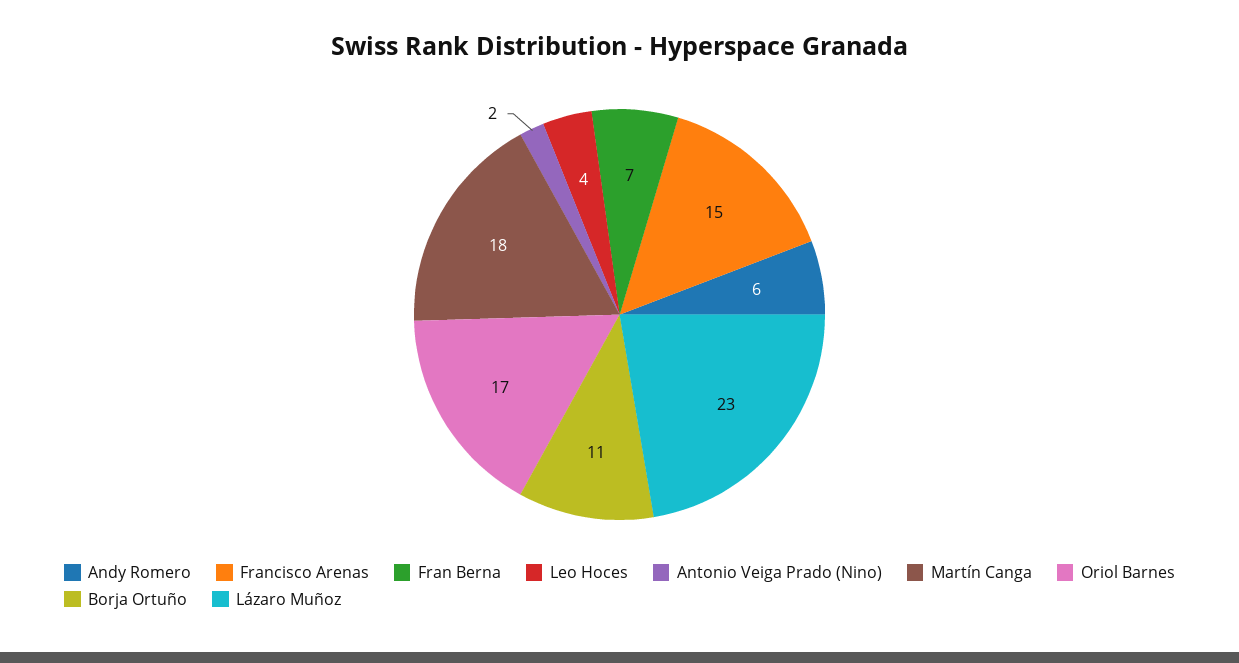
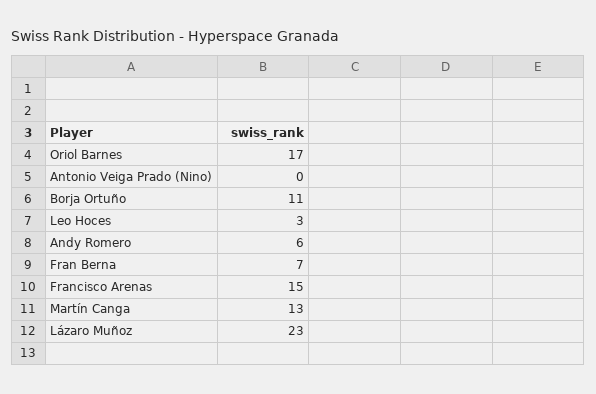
  {
    "Andy Romero": 6,
    "Francisco Arenas": 15,
    "Fran Berna": 7,
-   "Leo Hoces": 4,
+   "Leo Hoces": 3,
-   "Antonio Veiga Prado (Nino)": 2,
+   "Antonio Veiga Prado (Nino)": 0,
-   "Martín Canga": 18,
+   "Martín Canga": 13,
    "Oriol Barnes": 17,
    "Borja Ortuño": 11,
    "Lázaro Muñoz": 23
  }

